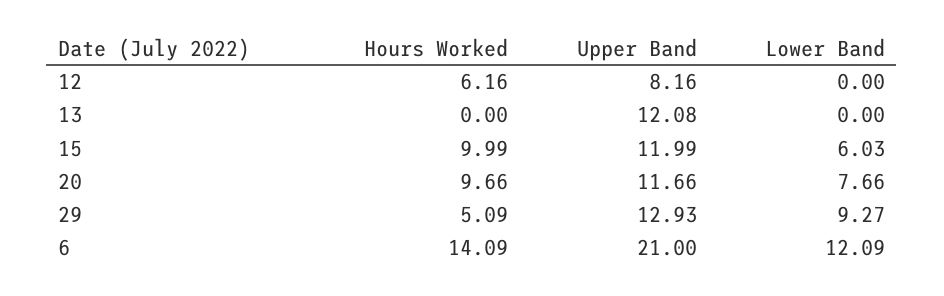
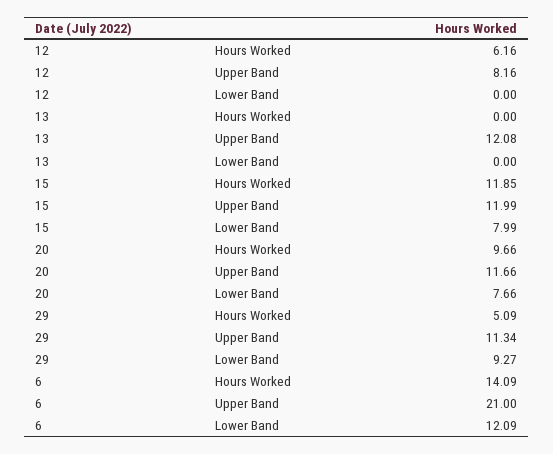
  {
    "Hours Worked": {
      "12": 6.16,
      "13": 0,
-     "15": 9.99,
+     "15": 11.85,
      "20": 9.66,
      "29": 5.09,
      "6": 14.09
    },
    "Upper Band": {
      "12": 8.16,
      "13": 12.08,
      "15": 11.99,
      "20": 11.66,
-     "29": 12.93,
+     "29": 11.34,
      "6": 21
    },
    "Lower Band": {
      "12": 0,
      "13": 0,
-     "15": 6.03,
+     "15": 7.99,
      "20": 7.66,
      "29": 9.27,
      "6": 12.09
    }
  }

